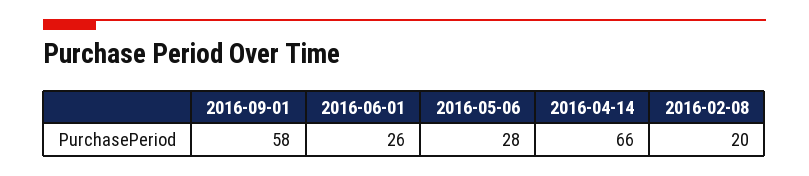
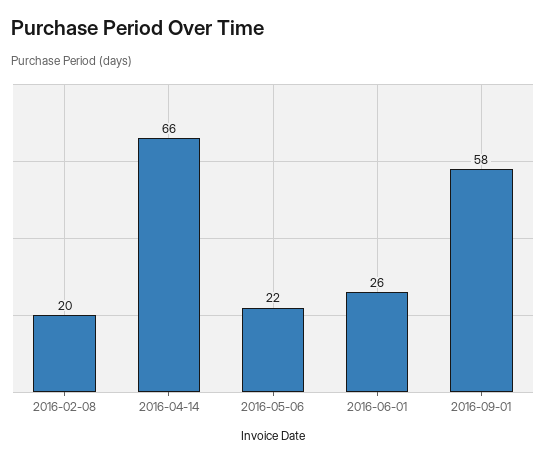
  {
    "2016-09-01": 58,
    "2016-06-01": 26,
-   "2016-05-06": 28,
+   "2016-05-06": 22,
    "2016-04-14": 66,
    "2016-02-08": 20
  }

